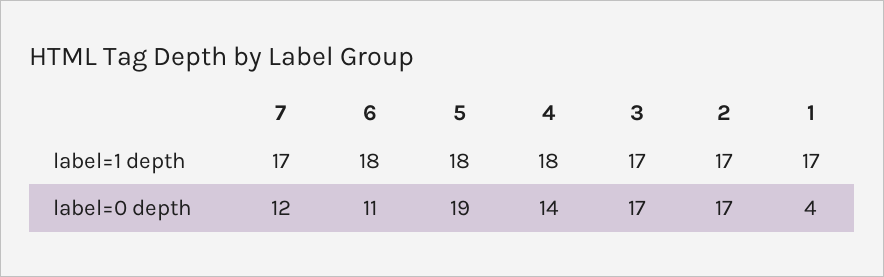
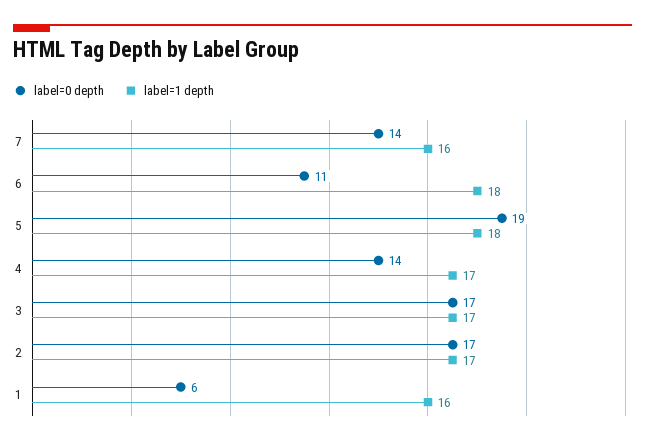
  {
    "label=1 depth": {
-     "7": 17,
+     "7": 16,
      "6": 18,
      "5": 18,
-     "4": 18,
+     "4": 17,
      "3": 17,
      "2": 17,
-     "1": 17
+     "1": 16
    },
    "label=0 depth": {
-     "7": 12,
+     "7": 14,
      "6": 11,
      "5": 19,
      "4": 14,
      "3": 17,
      "2": 17,
-     "1": 4
+     "1": 6
    }
  }

